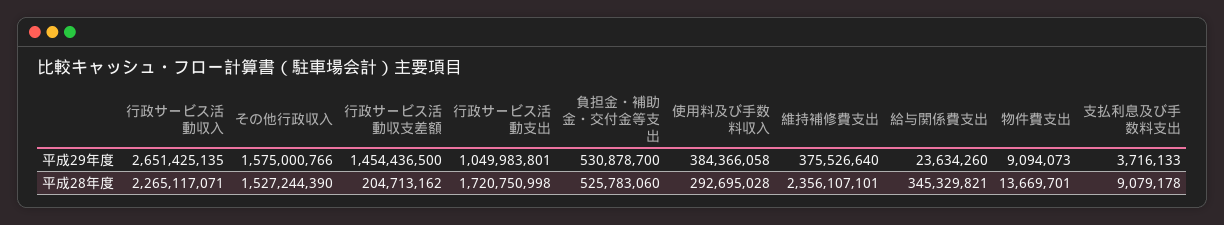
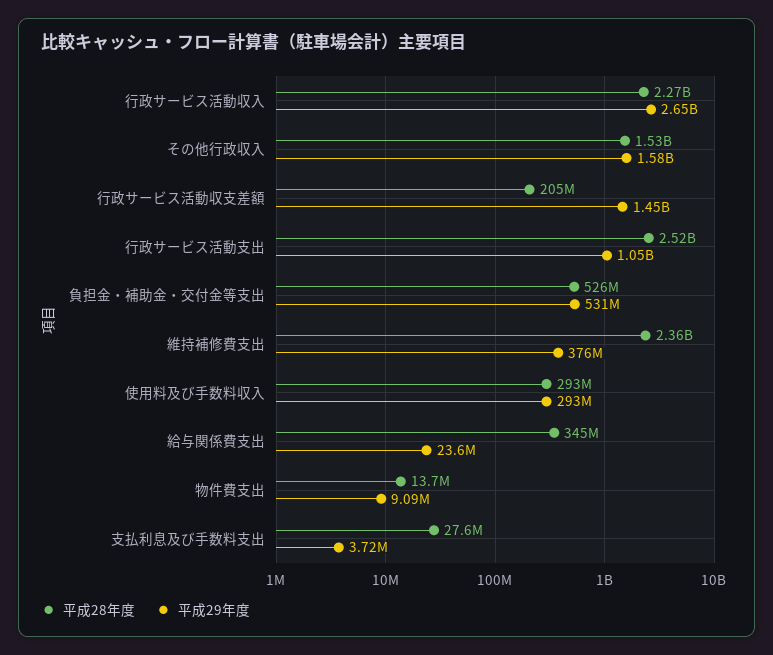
  {
    "平成29年度": {
      "行政サービス活動収入": 2651425135,
      "その他行政収入": 1575000766,
      "行政サービス活動収支差額": 1454436500,
      "行政サービス活動支出": 1049983801,
      "負担金・補助金・交付金等支出": 530878700,
-     "使用料及び手数料収入": 384366058,
+     "使用料及び手数料収入": 293000000,
      "維持補修費支出": 375526640,
      "給与関係費支出": 23634260,
      "物件費支出": 9094073,
      "支払利息及び手数料支出": 3716133
    },
    "平成28年度": {
      "行政サービス活動収入": 2265117071,
      "その他行政収入": 1527244390,
      "行政サービス活動収支差額": 204713162,
-     "行政サービス活動支出": 1720750998,
+     "行政サービス活動支出": 2520000000,
      "負担金・補助金・交付金等支出": 525783060,
      "使用料及び手数料収入": 292695028,
      "維持補修費支出": 2356107101,
      "給与関係費支出": 345329821,
      "物件費支出": 13669701,
-     "支払利息及び手数料支出": 9079178
+     "支払利息及び手数料支出": 27600000
    }
  }

